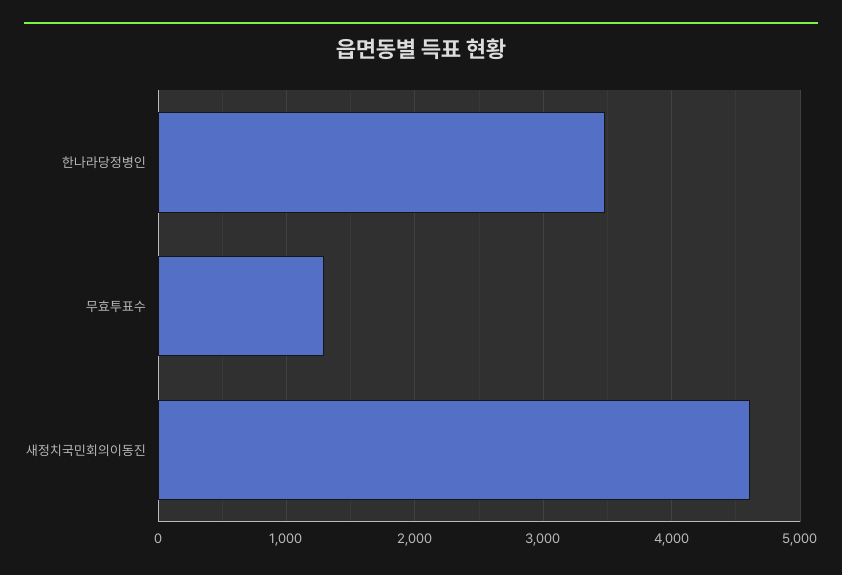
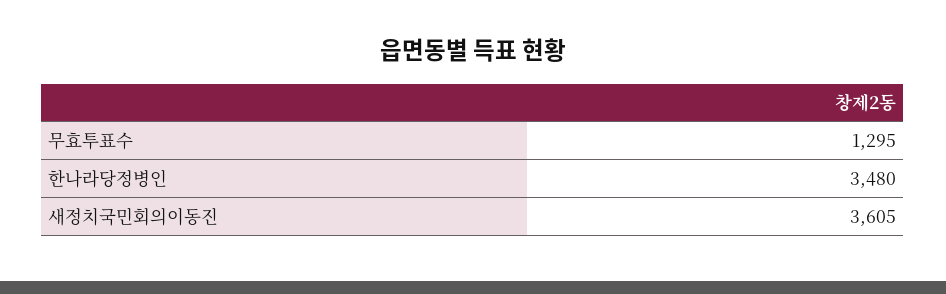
  {
    "한나라당정병인": 3480,
    "무효투표수": 1295,
-   "새정치국민회의이동진": 4600
+   "새정치국민회의이동진": 3605
  }

